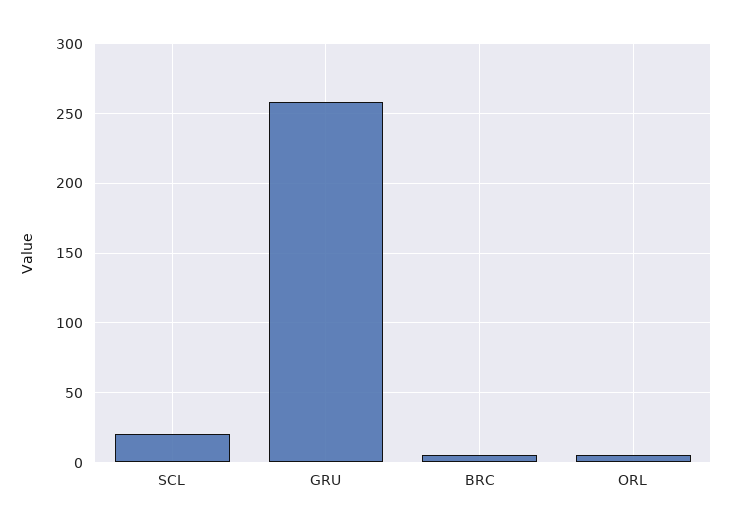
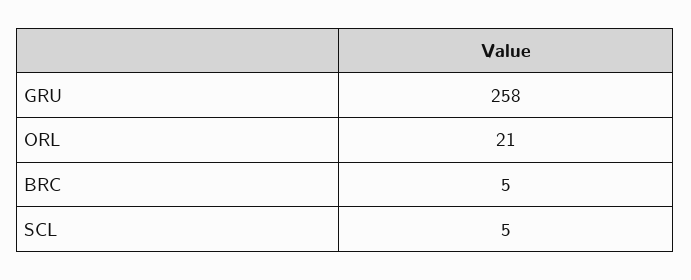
  {
-   "SCL": 20,
+   "SCL": 5,
    "GRU": 258,
    "BRC": 5,
-   "ORL": 5
+   "ORL": 21
  }

